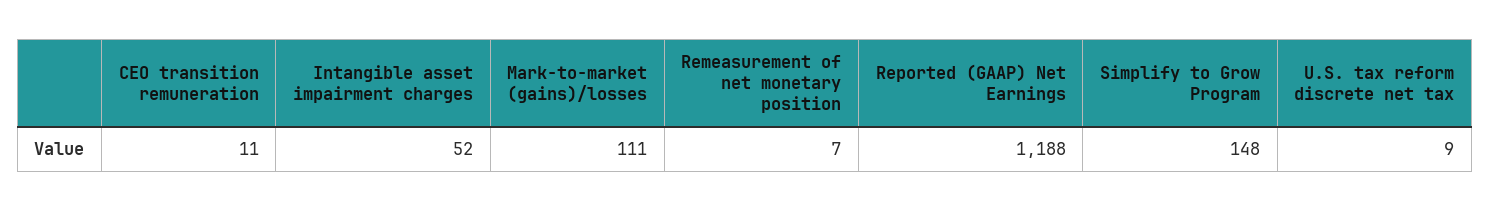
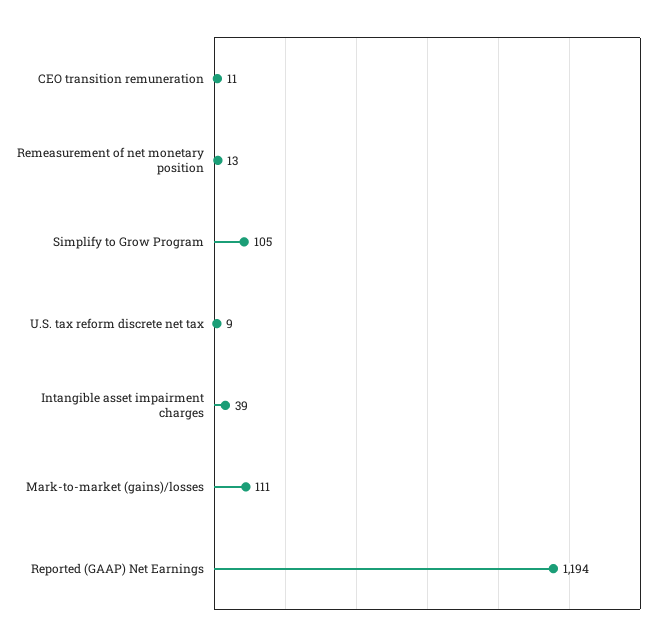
  {
    "CEO transition remuneration": 11,
-   "Intangible asset impairment charges": 52,
+   "Intangible asset impairment charges": 39,
    "Mark-to-market (gains)/losses": 111,
-   "Remeasurement of net monetary position": 7,
+   "Remeasurement of net monetary position": 13,
-   "Reported (GAAP) Net Earnings": 1188,
+   "Reported (GAAP) Net Earnings": 1194,
-   "Simplify to Grow Program": 148,
+   "Simplify to Grow Program": 105,
    "U.S. tax reform discrete net tax": 9
  }

